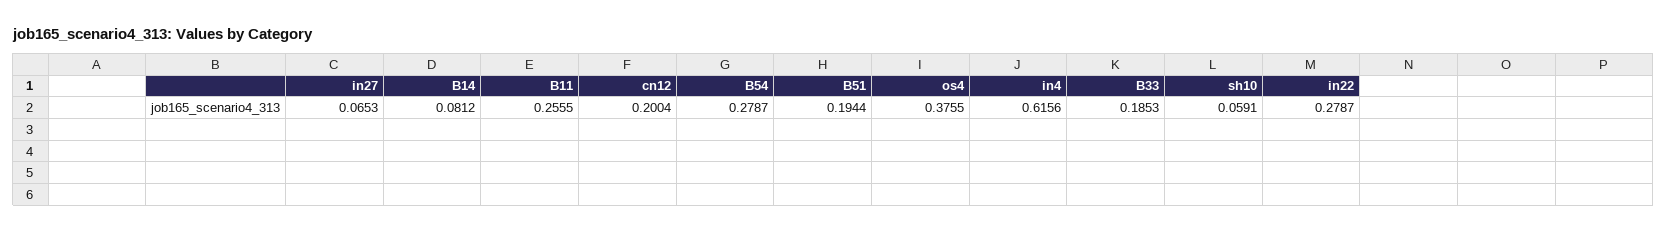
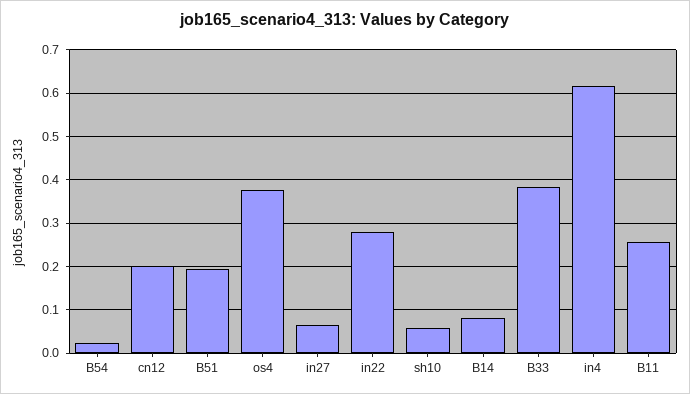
  {
    "in27": 0.0653,
    "B14": 0.0812,
    "B11": 0.2555,
    "cn12": 0.2004,
-   "B54": 0.2787,
+   "B54": 0.02,
    "B51": 0.1944,
    "os4": 0.3755,
    "in4": 0.6156,
-   "B33": 0.1853,
+   "B33": 0.38,
    "sh10": 0.0591,
    "in22": 0.2787
  }

